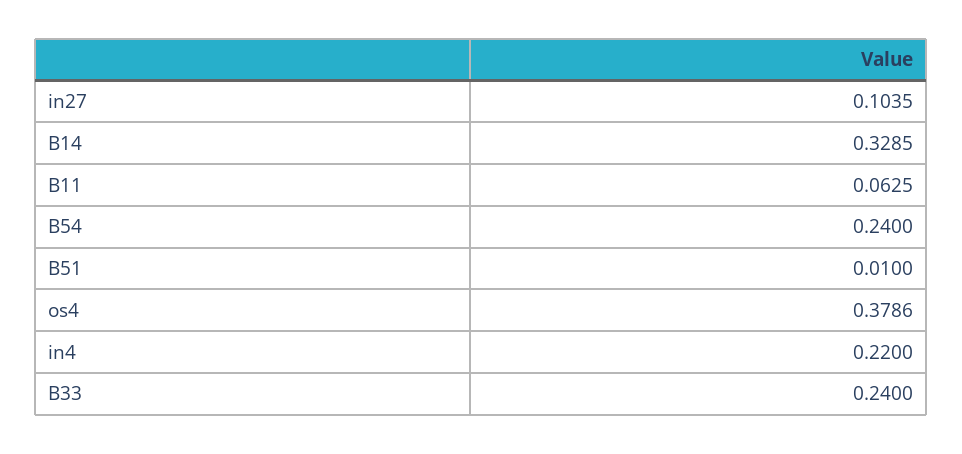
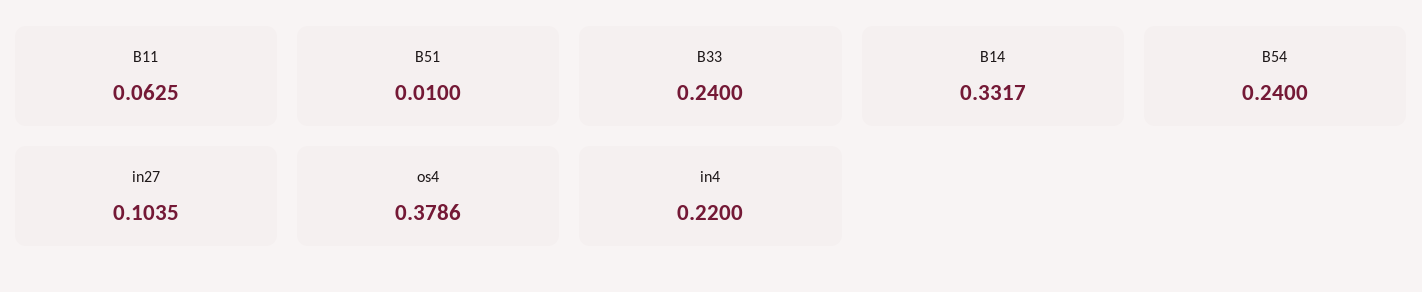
  {
    "in27": 0.1035,
-   "B14": 0.3285,
+   "B14": 0.3317,
    "B11": 0.0625,
    "B54": 0.24,
    "B51": 0.01,
    "os4": 0.3786,
    "in4": 0.22,
    "B33": 0.24
  }

